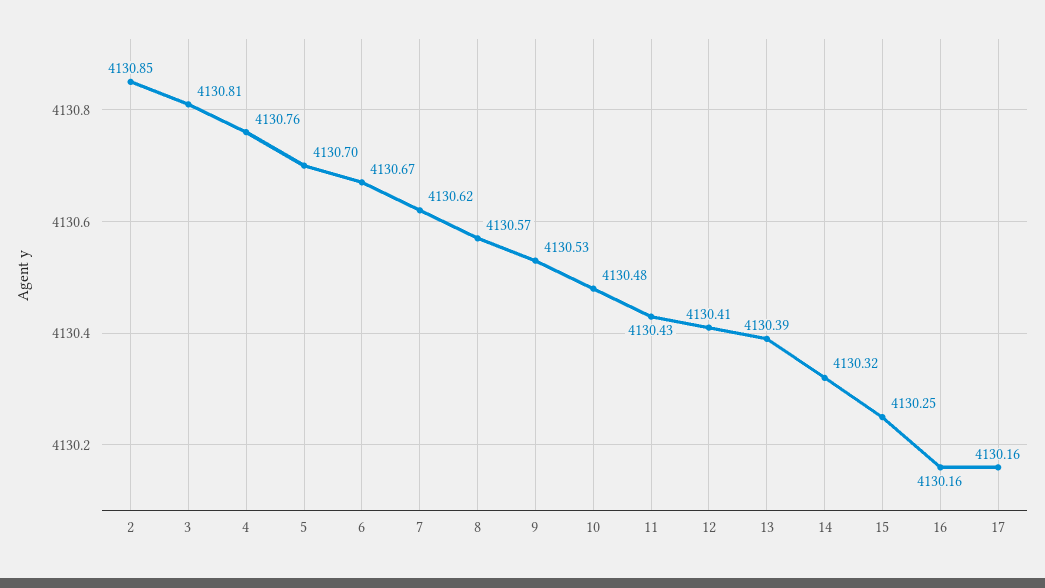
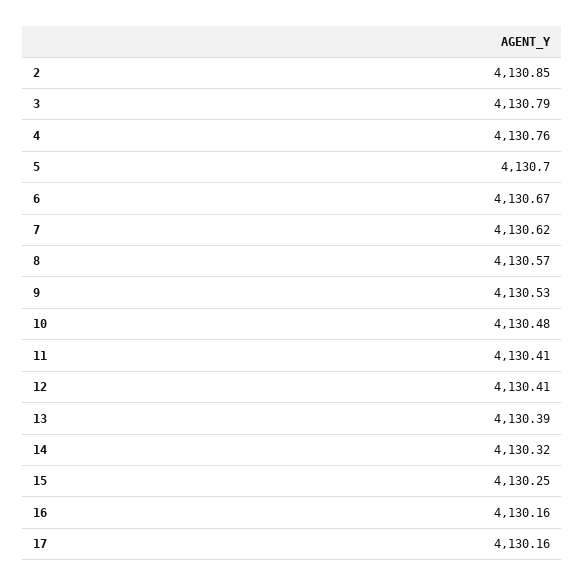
  {
    "2": 4130.85,
-   "3": 4130.81,
+   "3": 4130.79,
    "4": 4130.76,
    "5": 4130.7,
    "6": 4130.67,
    "7": 4130.62,
    "8": 4130.57,
    "9": 4130.53,
    "10": 4130.48,
-   "11": 4130.43,
+   "11": 4130.41,
    "12": 4130.41,
    "13": 4130.39,
    "14": 4130.32,
    "15": 4130.25,
    "16": 4130.16,
    "17": 4130.16
  }

